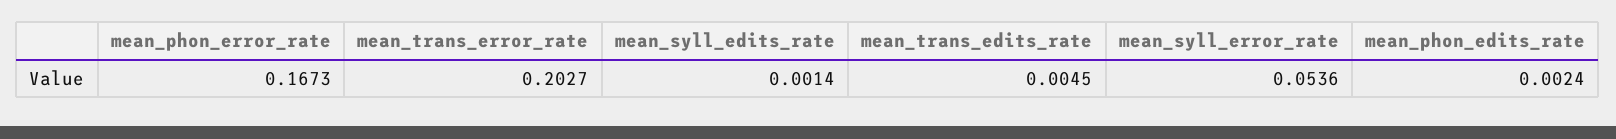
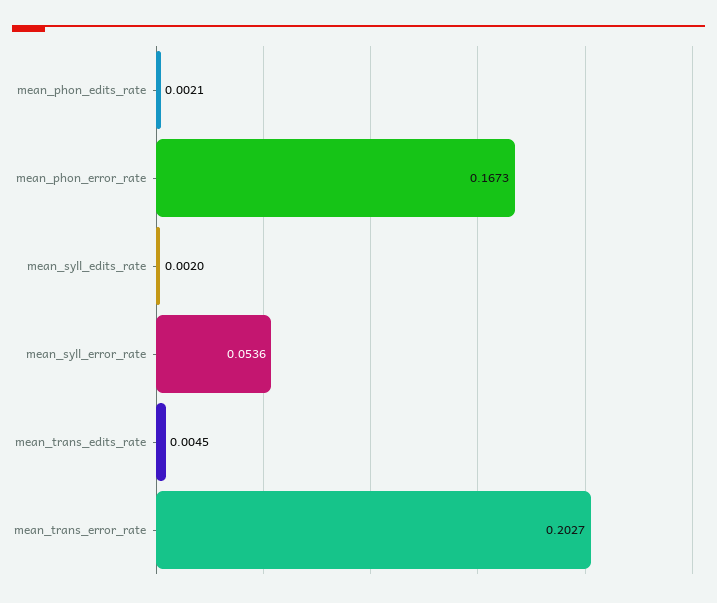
  {
    "mean_phon_error_rate": 0.1673,
    "mean_trans_error_rate": 0.2027,
-   "mean_syll_edits_rate": 0.0014,
+   "mean_syll_edits_rate": 0.002,
    "mean_trans_edits_rate": 0.0045,
    "mean_syll_error_rate": 0.0536,
-   "mean_phon_edits_rate": 0.0024
+   "mean_phon_edits_rate": 0.0021
  }

